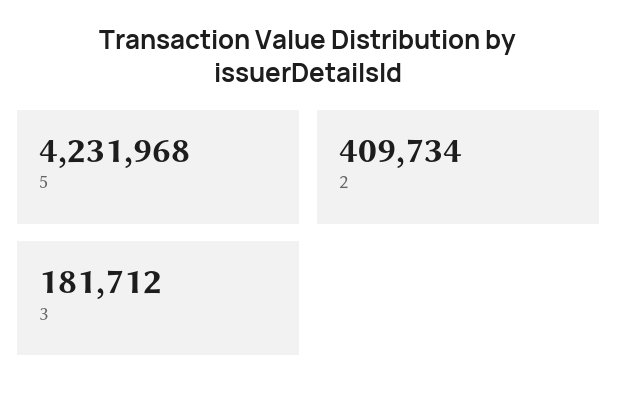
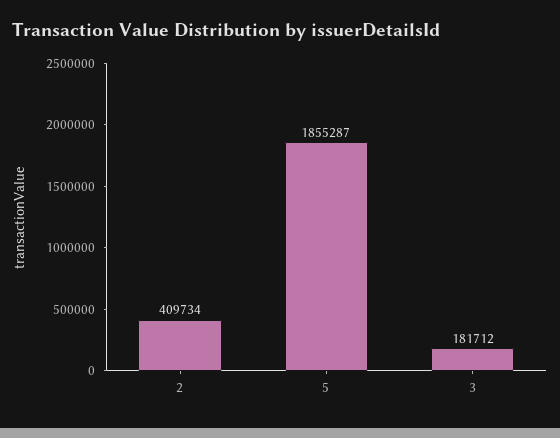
  {
-   "5": 4231968,
+   "5": 1855287,
    "2": 409734,
    "3": 181712
  }

